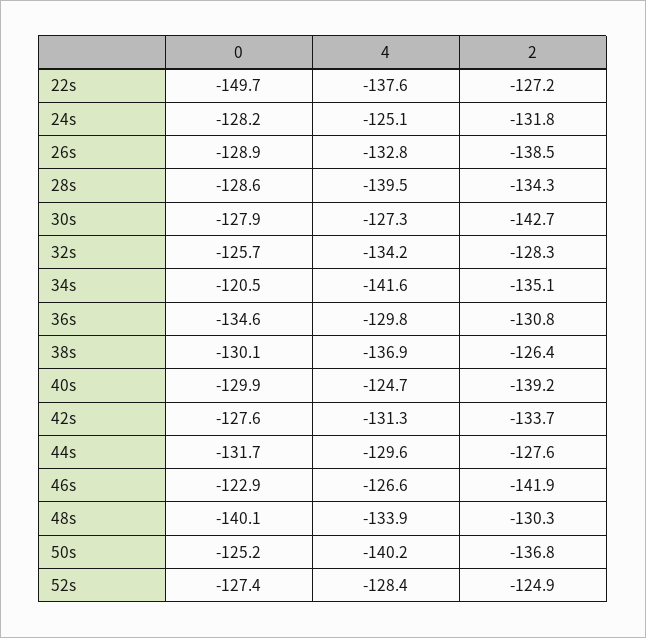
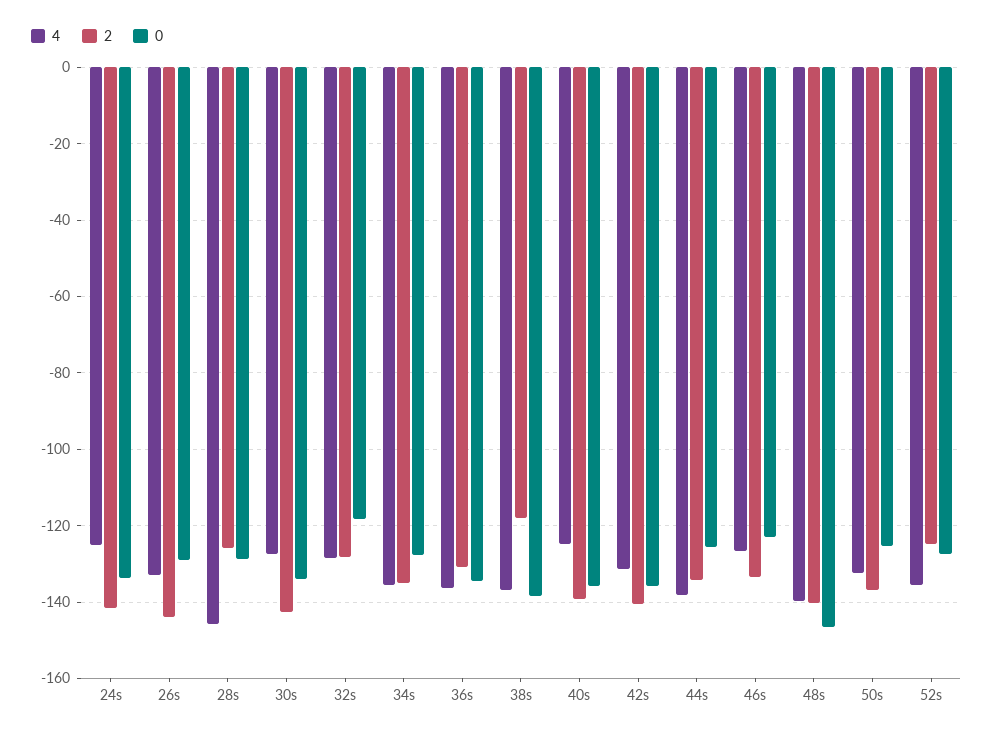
  {
    "0": {
-     "22s": -149.7,
-     "24s": -128.2,
+     "24s": -134,
      "26s": -128.9,
      "28s": -128.6,
-     "30s": -127.9,
+     "30s": -134,
-     "32s": -125.7,
+     "32s": -118,
-     "34s": -120.5,
+     "34s": -128,
      "36s": -134.6,
-     "38s": -130.1,
+     "38s": -138,
-     "40s": -129.9,
+     "40s": -136,
-     "42s": -127.6,
+     "42s": -136,
-     "44s": -131.7,
+     "44s": -126,
      "46s": -122.9,
-     "48s": -140.1,
+     "48s": -146,
      "50s": -125.2,
      "52s": -127.4
    },
    "4": {
-     "22s": -137.6,
      "24s": -125.1,
      "26s": -132.8,
-     "28s": -139.5,
+     "28s": -146,
      "30s": -127.3,
-     "32s": -134.2,
+     "32s": -128,
-     "34s": -141.6,
+     "34s": -136,
-     "36s": -129.8,
+     "36s": -136,
      "38s": -136.9,
      "40s": -124.7,
      "42s": -131.3,
-     "44s": -129.6,
+     "44s": -138,
      "46s": -126.6,
-     "48s": -133.9,
+     "48s": -140,
-     "50s": -140.2,
+     "50s": -132,
-     "52s": -128.4
+     "52s": -136
    },
    "2": {
-     "22s": -127.2,
-     "24s": -131.8,
+     "24s": -142,
-     "26s": -138.5,
+     "26s": -144,
-     "28s": -134.3,
+     "28s": -126,
      "30s": -142.7,
      "32s": -128.3,
      "34s": -135.1,
      "36s": -130.8,
-     "38s": -126.4,
+     "38s": -118,
      "40s": -139.2,
-     "42s": -133.7,
+     "42s": -140,
-     "44s": -127.6,
+     "44s": -134,
-     "46s": -141.9,
+     "46s": -134,
-     "48s": -130.3,
+     "48s": -140,
      "50s": -136.8,
      "52s": -124.9
    }
  }

